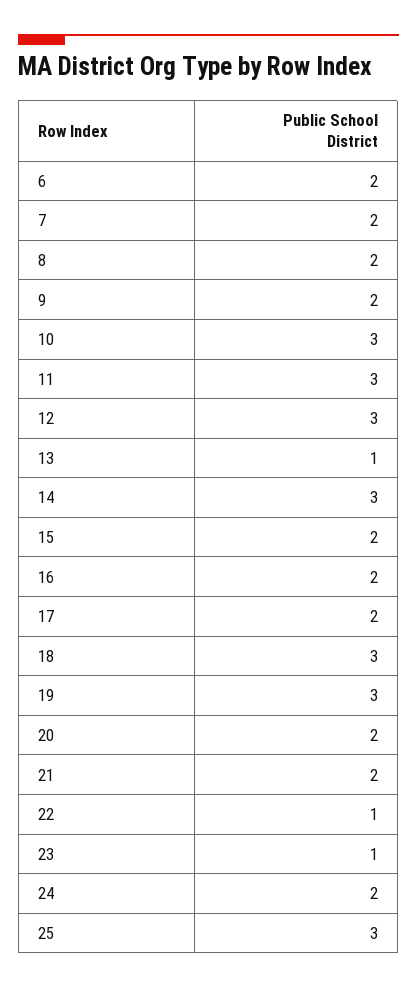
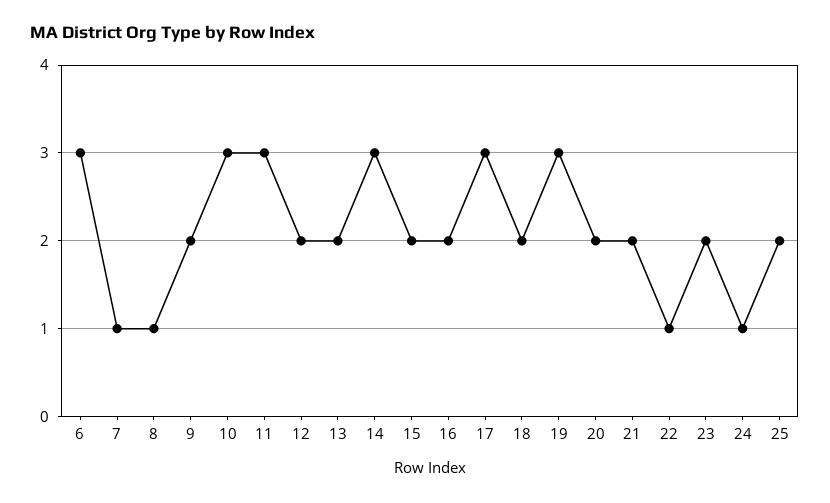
  {
-   "6": 2,
+   "6": 3,
-   "7": 2,
+   "7": 1,
-   "8": 2,
+   "8": 1,
    "9": 2,
    "10": 3,
    "11": 3,
-   "12": 3,
+   "12": 2,
-   "13": 1,
+   "13": 2,
    "14": 3,
    "15": 2,
    "16": 2,
-   "17": 2,
+   "17": 3,
-   "18": 3,
+   "18": 2,
    "19": 3,
    "20": 2,
    "21": 2,
    "22": 1,
-   "23": 1,
+   "23": 2,
-   "24": 2,
+   "24": 1,
-   "25": 3
+   "25": 2
  }

